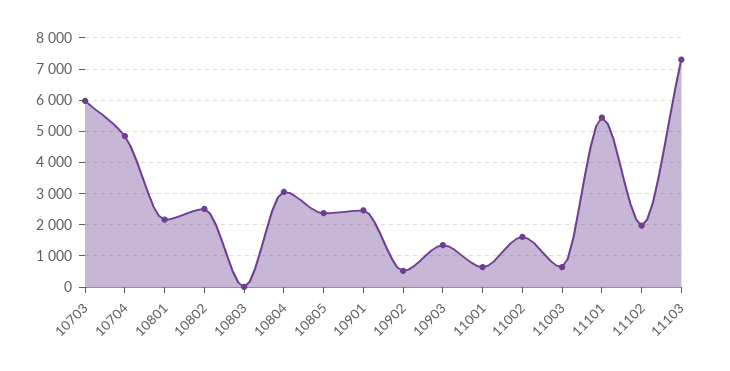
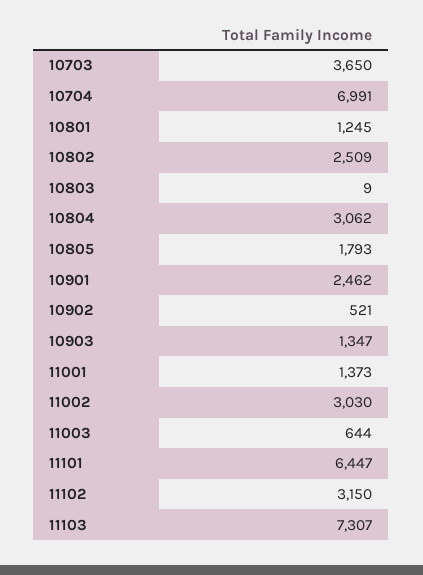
  {
-   "10703": 6000,
+   "10703": 3650,
-   "10704": 4800,
+   "10704": 6991,
-   "10801": 2200,
+   "10801": 1245,
    "10802": 2509,
    "10803": 9,
    "10804": 3062,
-   "10805": 2400,
+   "10805": 1793,
    "10901": 2462,
    "10902": 521,
    "10903": 1347,
-   "11001": 600,
+   "11001": 1373,
-   "11002": 1600,
+   "11002": 3030,
    "11003": 644,
-   "11101": 5400,
+   "11101": 6447,
-   "11102": 2000,
+   "11102": 3150,
    "11103": 7307
  }

